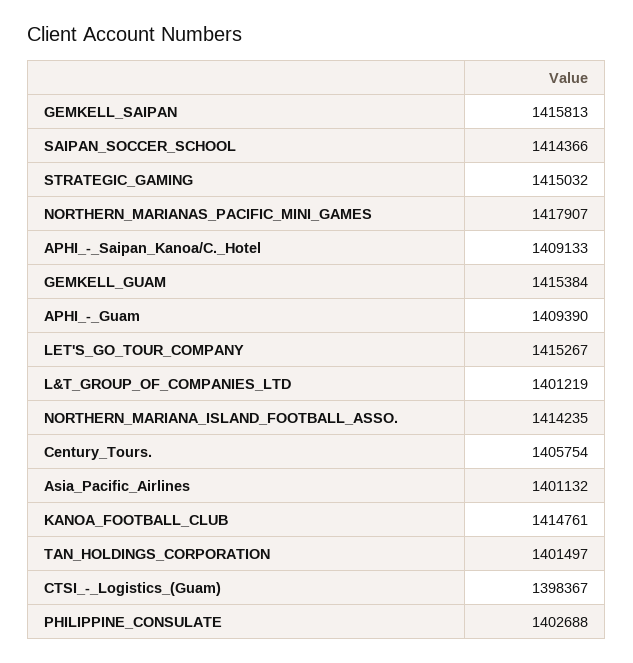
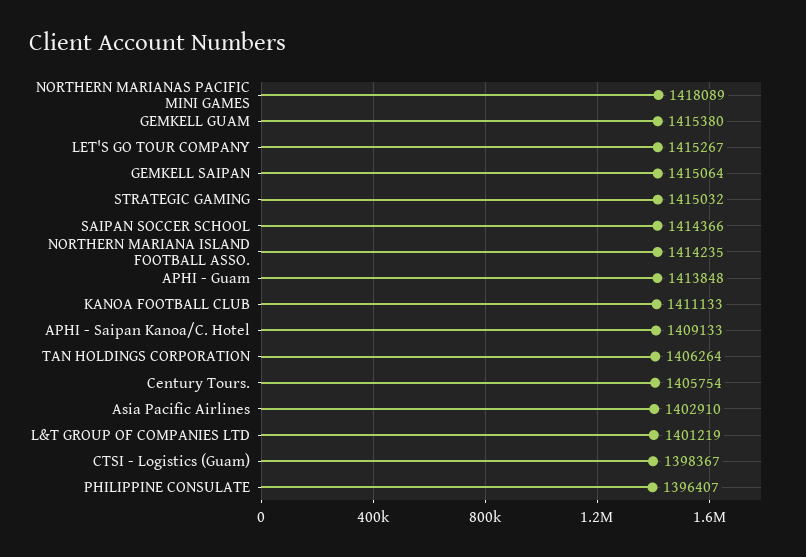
  {
-   "GEMKELL_SAIPAN": 1415813,
+   "GEMKELL_SAIPAN": 1415064,
    "SAIPAN_SOCCER_SCHOOL": 1414366,
    "STRATEGIC_GAMING": 1415032,
-   "NORTHERN_MARIANAS_PACIFIC_MINI_GAMES": 1417907,
+   "NORTHERN_MARIANAS_PACIFIC_MINI_GAMES": 1418089,
    "APHI_-_Saipan_Kanoa/C._Hotel": 1409133,
-   "GEMKELL_GUAM": 1415384,
+   "GEMKELL_GUAM": 1415380,
-   "APHI_-_Guam": 1409390,
+   "APHI_-_Guam": 1413848,
    "LET'S_GO_TOUR_COMPANY": 1415267,
    "L&T_GROUP_OF_COMPANIES_LTD": 1401219,
    "NORTHERN_MARIANA_ISLAND_FOOTBALL_ASSO.": 1414235,
    "Century_Tours.": 1405754,
-   "Asia_Pacific_Airlines": 1401132,
+   "Asia_Pacific_Airlines": 1402910,
-   "KANOA_FOOTBALL_CLUB": 1414761,
+   "KANOA_FOOTBALL_CLUB": 1411133,
-   "TAN_HOLDINGS_CORPORATION": 1401497,
+   "TAN_HOLDINGS_CORPORATION": 1406264,
    "CTSI_-_Logistics_(Guam)": 1398367,
-   "PHILIPPINE_CONSULATE": 1402688
+   "PHILIPPINE_CONSULATE": 1396407
  }

